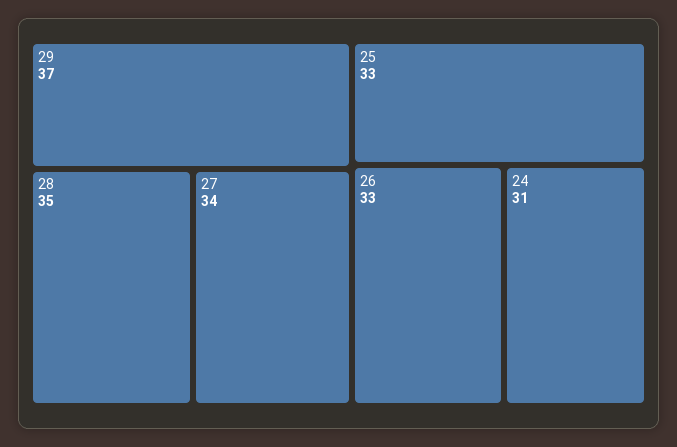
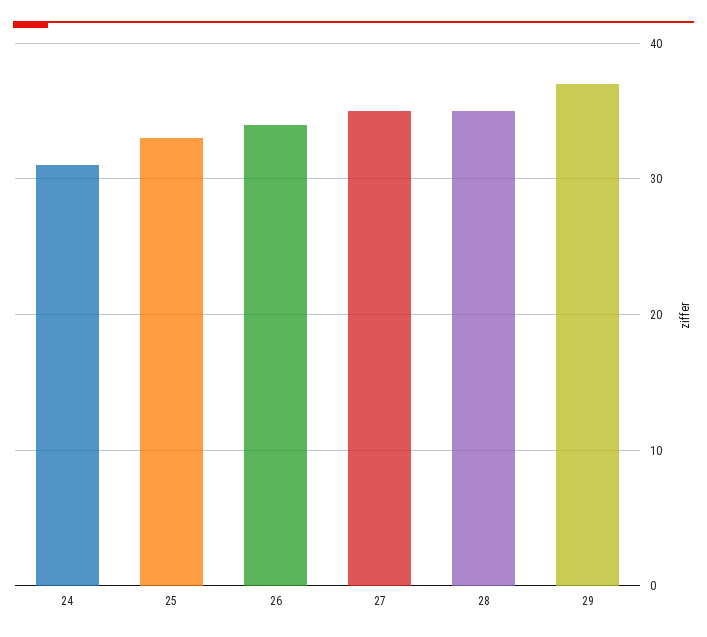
  {
    "29": 37,
    "28": 35,
-   "27": 34,
+   "27": 35,
    "25": 33,
-   "26": 33,
+   "26": 34,
    "24": 31
  }

